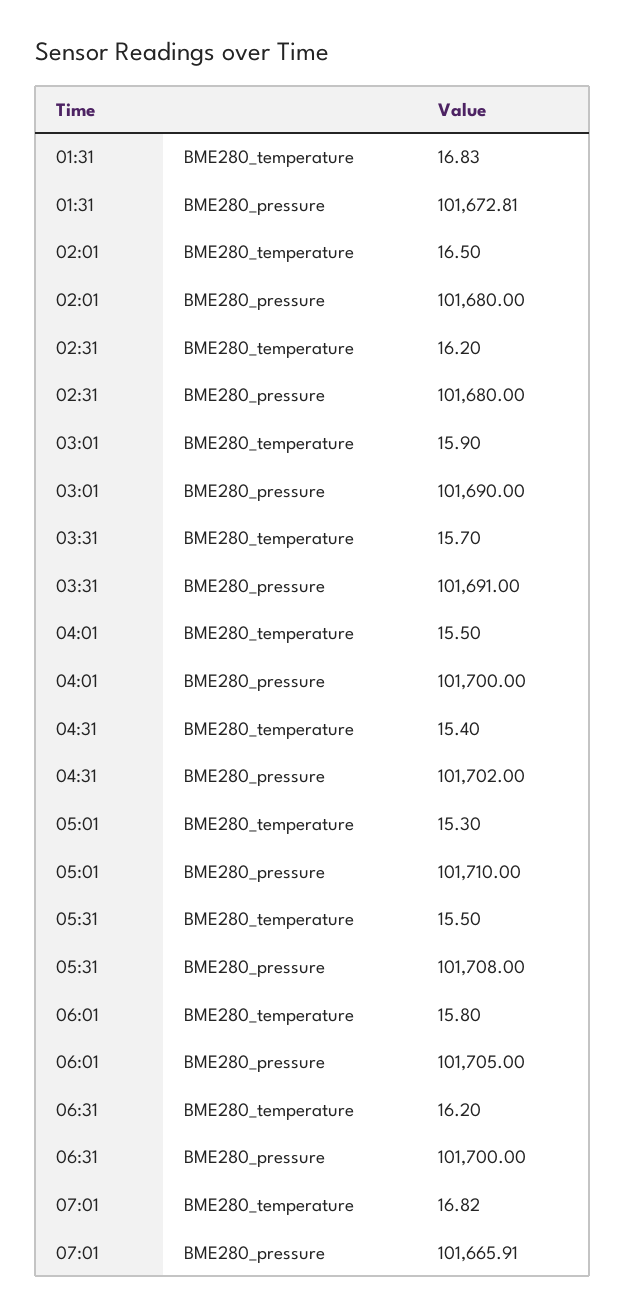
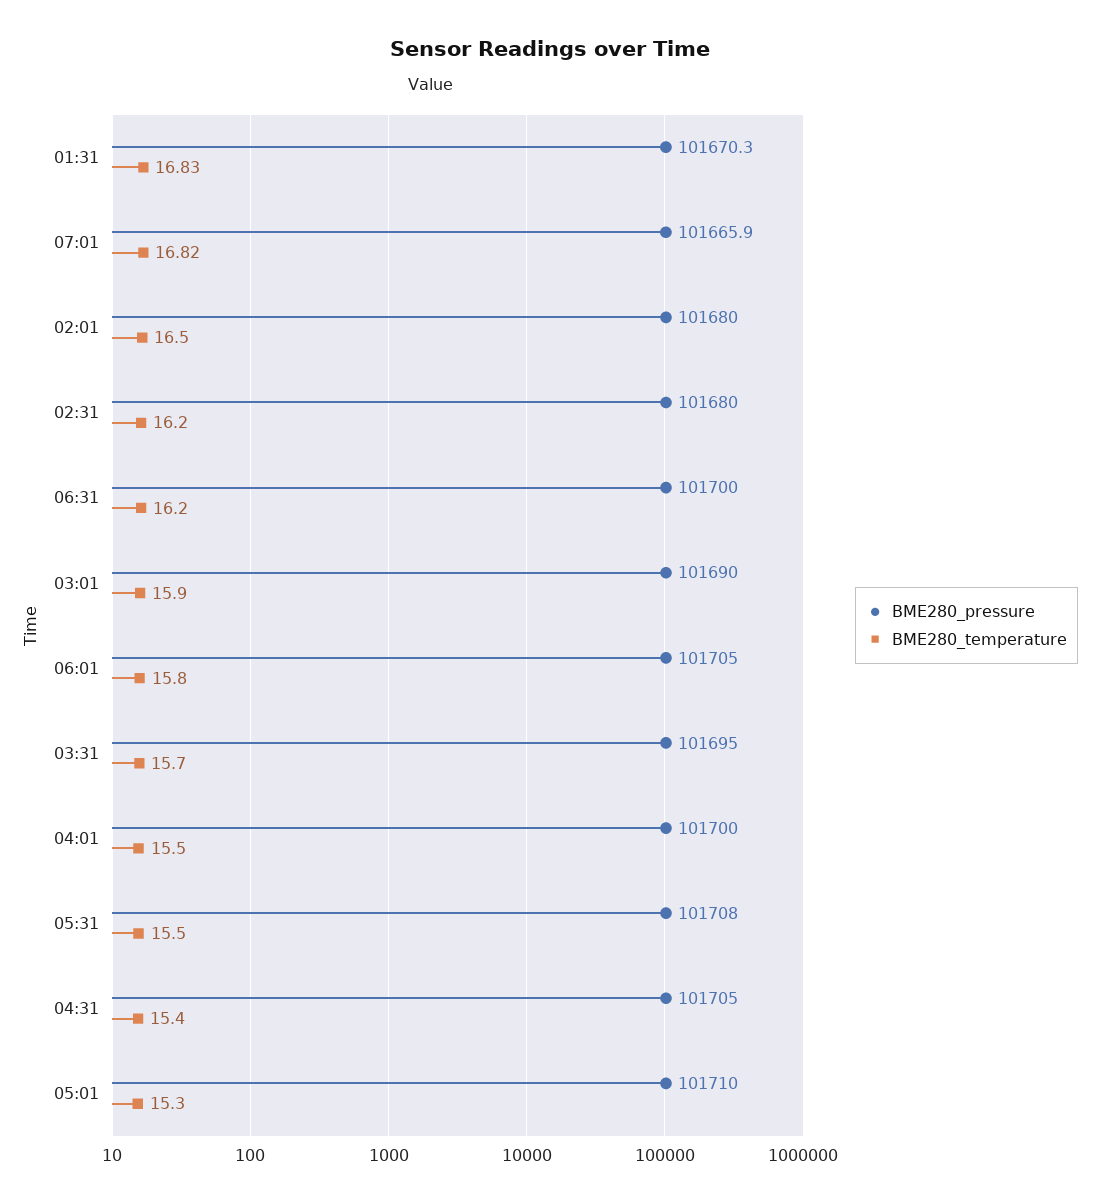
  {
    "BME280_temperature": {
      "01:31": 16.83,
      "02:01": 16.5,
      "02:31": 16.2,
      "03:01": 15.9,
      "03:31": 15.7,
      "04:01": 15.5,
      "04:31": 15.4,
      "05:01": 15.3,
      "05:31": 15.5,
      "06:01": 15.8,
      "06:31": 16.2,
      "07:01": 16.82
    },
    "BME280_pressure": {
-     "01:31": 101672.81,
+     "01:31": 101670.3,
      "02:01": 101680,
      "02:31": 101680,
      "03:01": 101690,
-     "03:31": 101691,
+     "03:31": 101695,
      "04:01": 101700,
-     "04:31": 101702,
+     "04:31": 101705,
      "05:01": 101710,
      "05:31": 101708,
      "06:01": 101705,
      "06:31": 101700,
      "07:01": 101665.91
    }
  }

